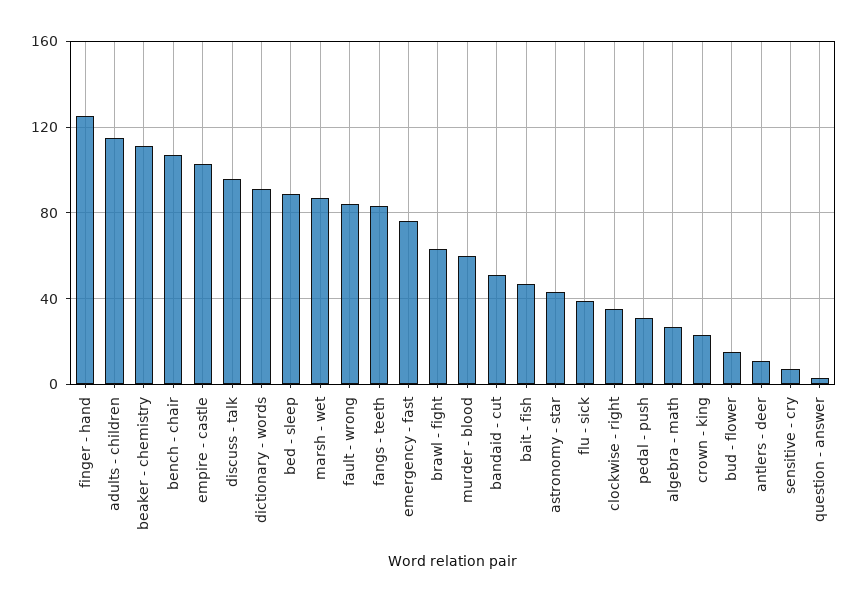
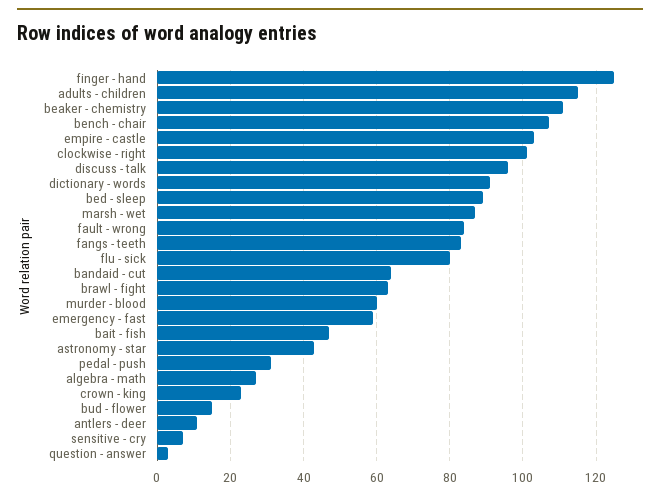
  {
    "finger - hand": 125,
    "adults - children": 115,
    "beaker - chemistry": 110,
    "bench - chair": 105,
    "empire - castle": 105,
    "discuss - talk": 95,
    "dictionary - words": 90,
    "bed - sleep": 90,
    "marsh - wet": 85,
    "fault - wrong": 85,
    "fangs - teeth": 85,
-   "emergency - fast": 75,
+   "emergency - fast": 60,
    "brawl - fight": 65,
    "murder - blood": 60,
-   "bandaid - cut": 50,
+   "bandaid - cut": 65,
    "bait - fish": 45,
    "astronomy - star": 45,
-   "flu - sick": 40,
+   "flu - sick": 80,
-   "clockwise - right": 35,
+   "clockwise - right": 100,
    "pedal - push": 30,
    "algebra - math": 25,
    "crown - king": 25,
    "bud - flower": 15,
    "antlers - deer": 10,
    "sensitive - cry": 5,
    "question - answer": 5
  }

